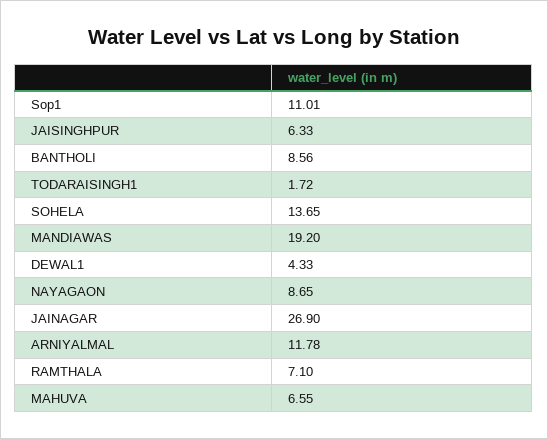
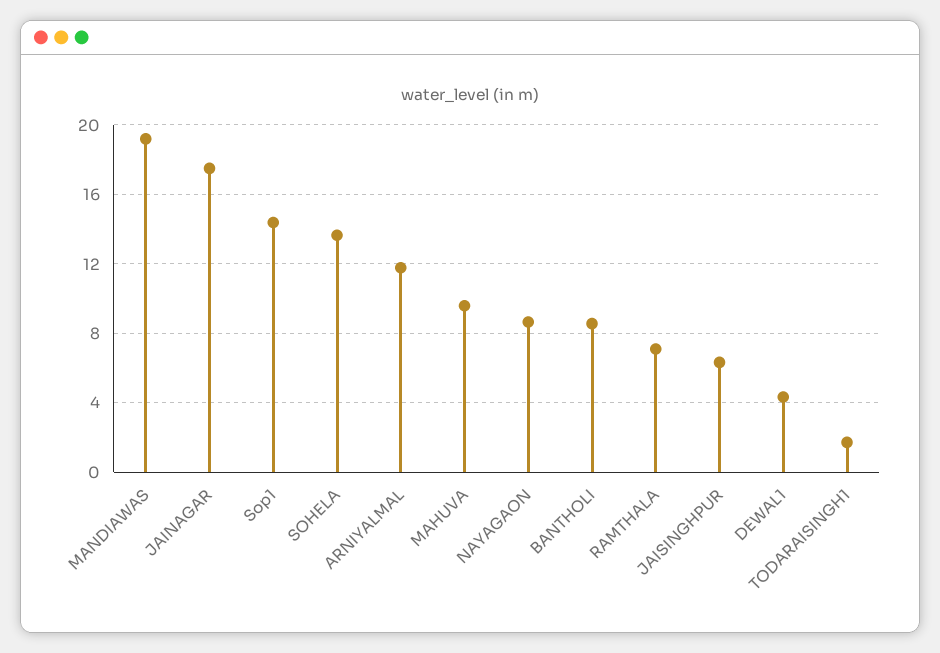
  {
-   "Sop1": 11.01,
+   "Sop1": 14.5,
    "JAISINGHPUR": 6.33,
    "BANTHOLI": 8.56,
    "TODARAISINGH1": 1.72,
    "SOHELA": 13.65,
    "MANDIAWAS": 19.2,
    "DEWAL1": 4.33,
    "NAYAGAON": 8.65,
-   "JAINAGAR": 26.9,
+   "JAINAGAR": 17.5,
    "ARNIYALMAL": 11.78,
    "RAMTHALA": 7.1,
-   "MAHUVA": 6.55
+   "MAHUVA": 9.5
  }

